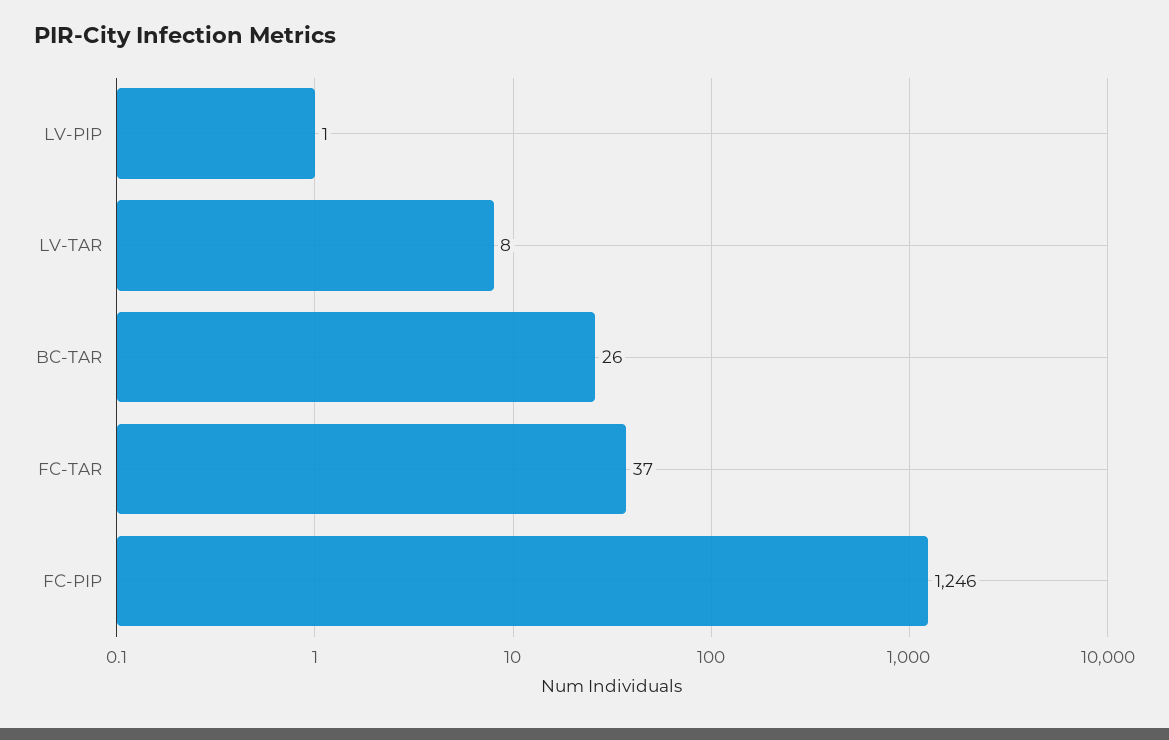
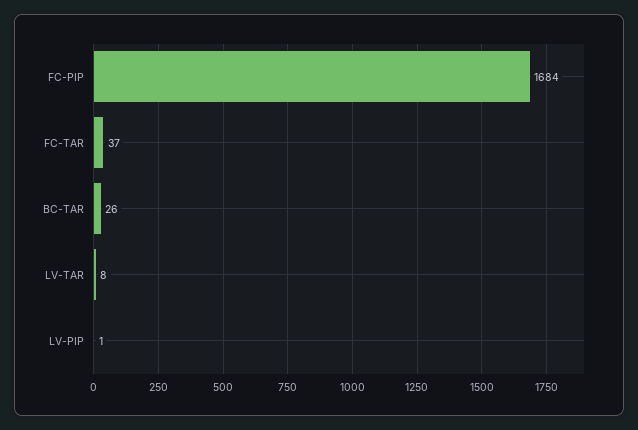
  {
    "LV-PIP": 1,
    "LV-TAR": 8,
    "BC-TAR": 26,
    "FC-TAR": 37,
-   "FC-PIP": 1246
+   "FC-PIP": 1684
  }

